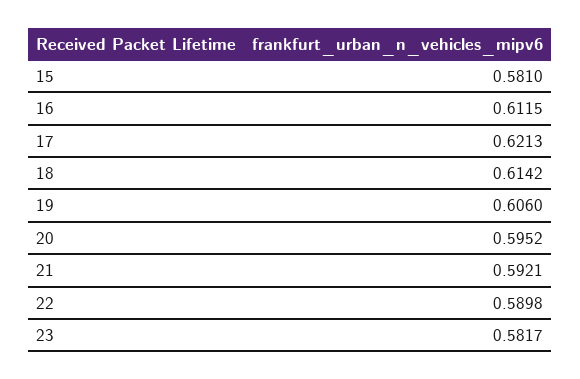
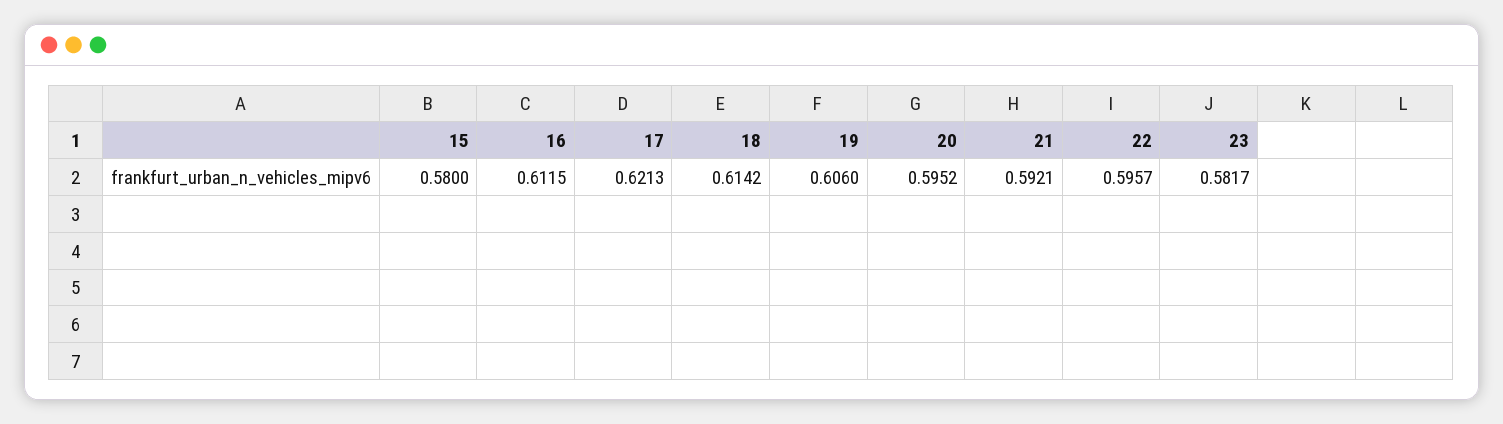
  {
-   "15": 0.581,
+   "15": 0.58,
    "16": 0.6115,
    "17": 0.6213,
    "18": 0.6142,
    "19": 0.606,
    "20": 0.5952,
    "21": 0.5921,
-   "22": 0.5898,
+   "22": 0.5957,
    "23": 0.5817
  }

